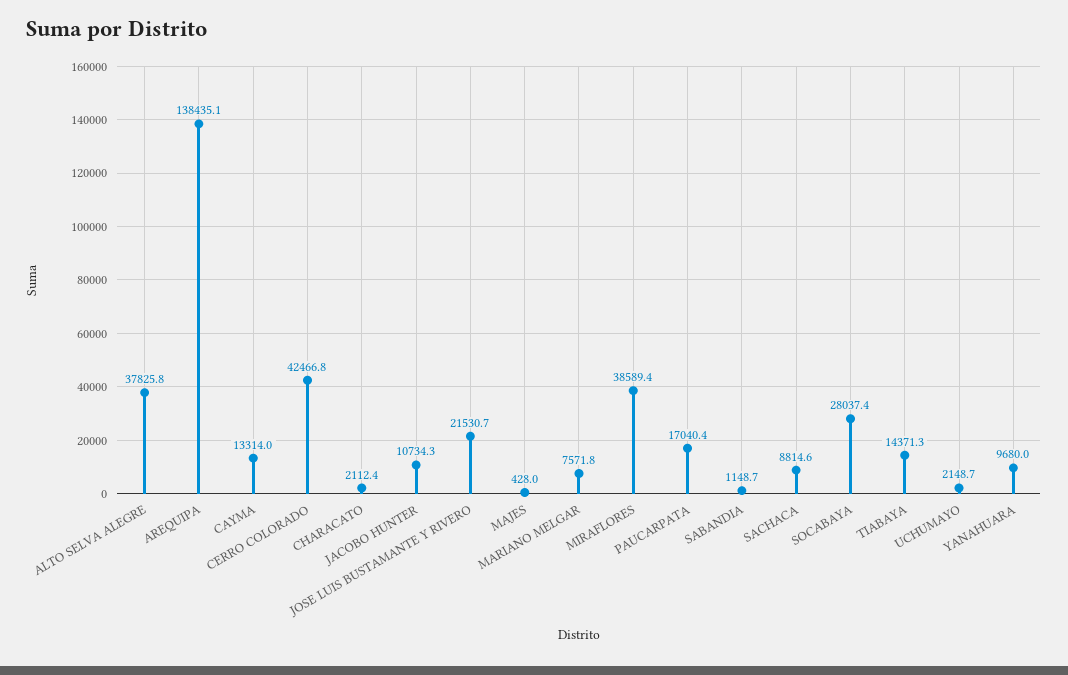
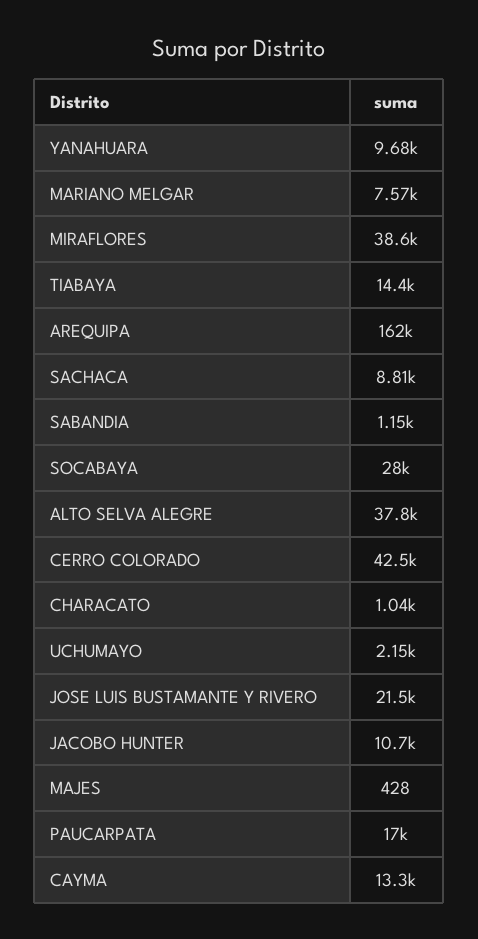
  {
    "ALTO SELVA ALEGRE": 37825.8,
-   "AREQUIPA": 138435.1,
+   "AREQUIPA": 162000,
    "CAYMA": 13314,
    "CERRO COLORADO": 42466.8,
-   "CHARACATO": 2112.4,
+   "CHARACATO": 1040,
    "JACOBO HUNTER": 10734.3,
    "JOSE LUIS BUSTAMANTE Y RIVERO": 21530.7,
    "MAJES": 428,
    "MARIANO MELGAR": 7571.8,
    "MIRAFLORES": 38589.4,
    "PAUCARPATA": 17040.4,
    "SABANDIA": 1148.7,
    "SACHACA": 8814.6,
    "SOCABAYA": 28037.4,
    "TIABAYA": 14371.3,
    "UCHUMAYO": 2148.7,
    "YANAHUARA": 9680
  }

